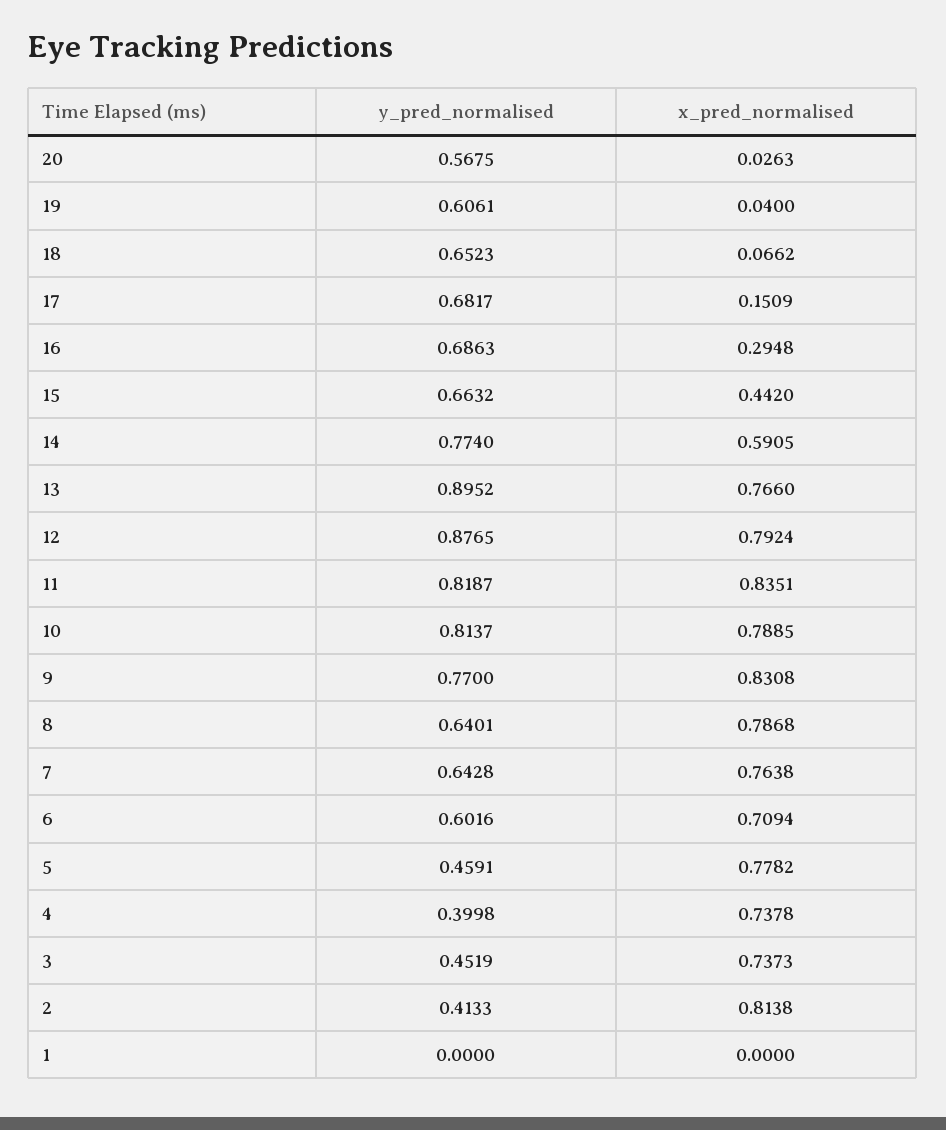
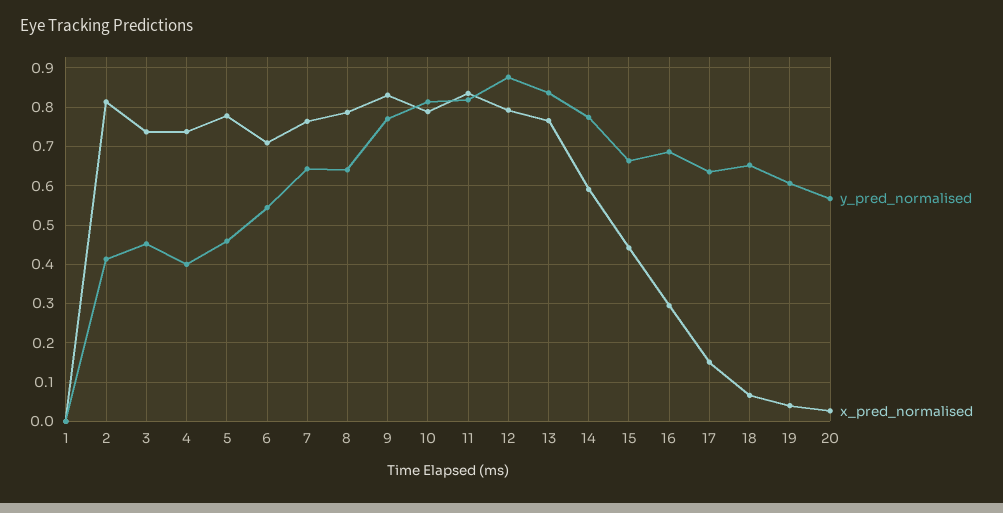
  {
    "y_pred_normalised": {
      "20": 0.5675,
      "19": 0.6061,
      "18": 0.6523,
-     "17": 0.6817,
+     "17": 0.64,
      "16": 0.6863,
      "15": 0.6632,
      "14": 0.774,
-     "13": 0.8952,
+     "13": 0.84,
      "12": 0.8765,
      "11": 0.8187,
      "10": 0.8137,
      "9": 0.77,
      "8": 0.6401,
      "7": 0.6428,
-     "6": 0.6016,
+     "6": 0.54,
      "5": 0.4591,
      "4": 0.3998,
      "3": 0.4519,
      "2": 0.4133,
      "1": 0
    },
    "x_pred_normalised": {
      "20": 0.0263,
      "19": 0.04,
      "18": 0.0662,
      "17": 0.1509,
      "16": 0.2948,
      "15": 0.442,
      "14": 0.5905,
      "13": 0.766,
      "12": 0.7924,
      "11": 0.8351,
      "10": 0.7885,
      "9": 0.8308,
      "8": 0.7868,
      "7": 0.7638,
      "6": 0.7094,
      "5": 0.7782,
      "4": 0.7378,
      "3": 0.7373,
      "2": 0.8138,
      "1": 0
    }
  }

